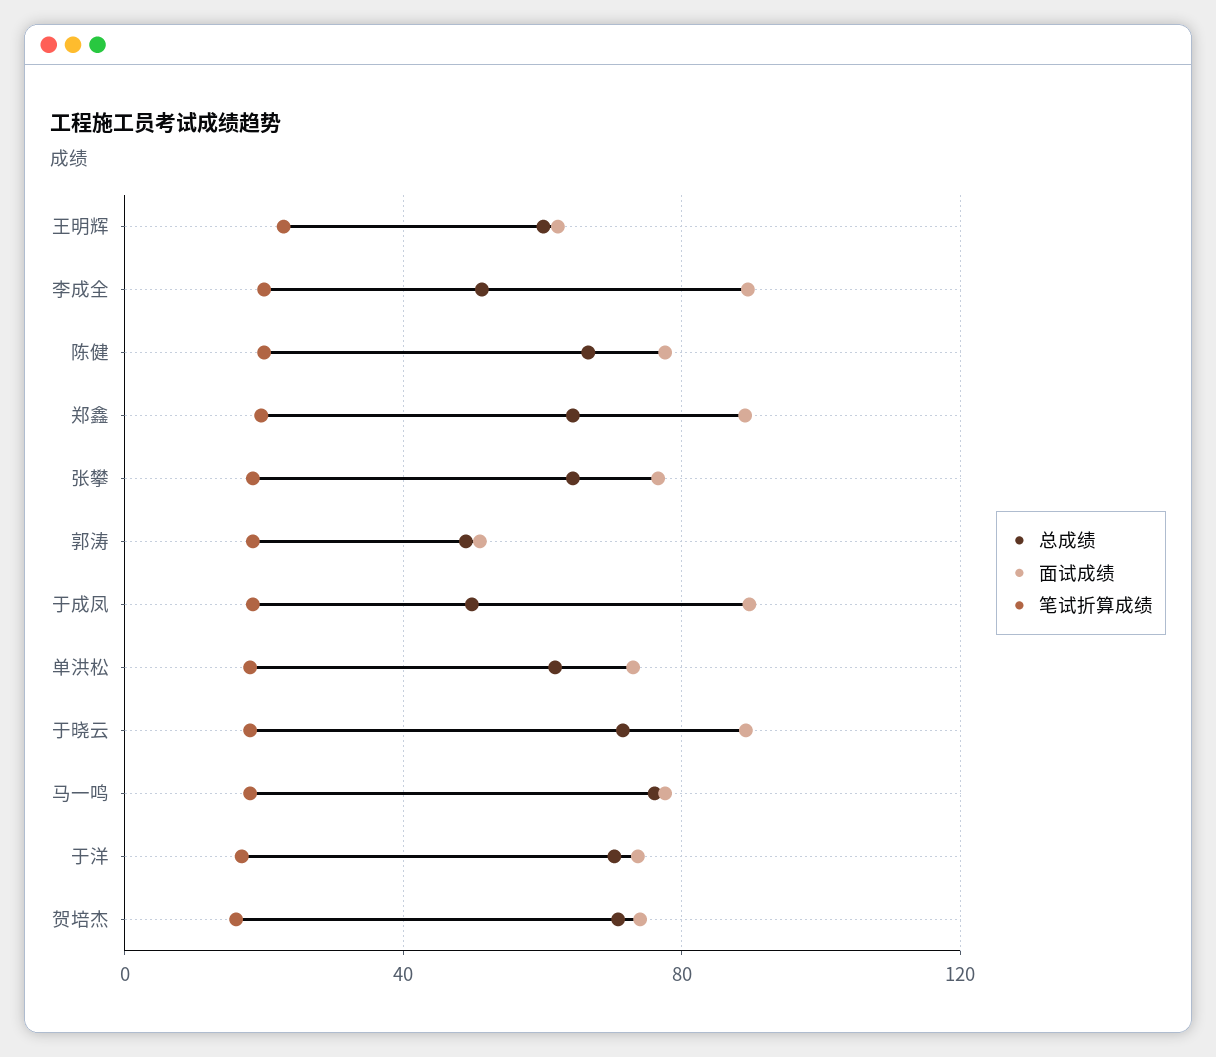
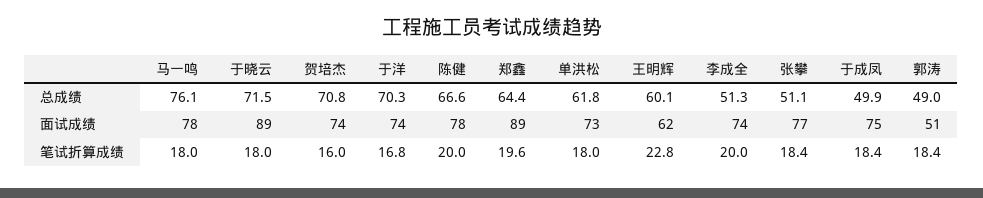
  {
    "总成绩": {
      "王明辉": 60.1,
      "李成全": 51.3,
      "陈健": 66.6,
      "郑鑫": 64.4,
-     "张攀": 65,
+     "张攀": 51.1,
      "郭涛": 49,
      "于成凤": 49.9,
      "单洪松": 61.8,
      "于晓云": 71.5,
      "马一鸣": 76.1,
      "于洋": 70.3,
      "贺培杰": 70.8
    },
    "面试成绩": {
      "王明辉": 62,
-     "李成全": 90,
+     "李成全": 74,
      "陈健": 78,
      "郑鑫": 89,
      "张攀": 77,
      "郭涛": 51,
-     "于成凤": 90,
+     "于成凤": 75,
      "单洪松": 73,
      "于晓云": 89,
      "马一鸣": 78,
      "于洋": 74,
      "贺培杰": 74
    },
    "笔试折算成绩": {
      "王明辉": 22.8,
      "李成全": 20,
      "陈健": 20,
      "郑鑫": 19.6,
      "张攀": 18.4,
      "郭涛": 18.4,
      "于成凤": 18.4,
      "单洪松": 18,
      "于晓云": 18,
      "马一鸣": 18,
      "于洋": 16.8,
      "贺培杰": 16
    }
  }

